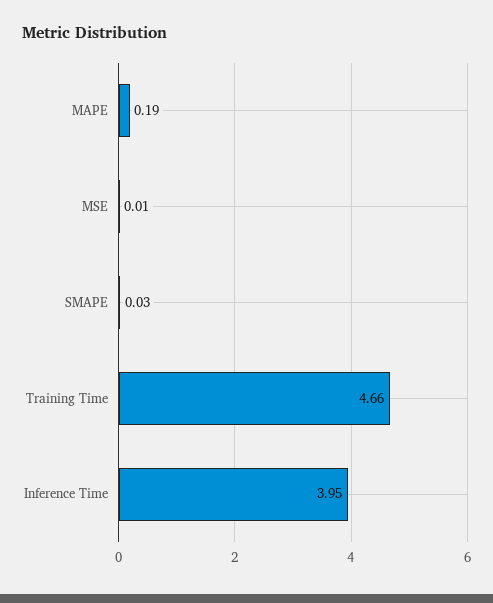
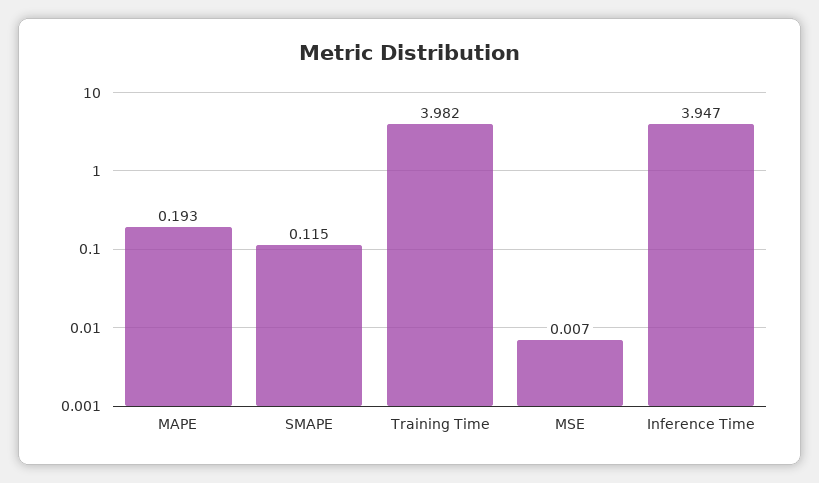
  {
    "MAPE": 0.193,
    "MSE": 0.007,
-   "SMAPE": 0.03,
+   "SMAPE": 0.115,
-   "Training Time": 4.66,
+   "Training Time": 3.982,
    "Inference Time": 3.947
  }

